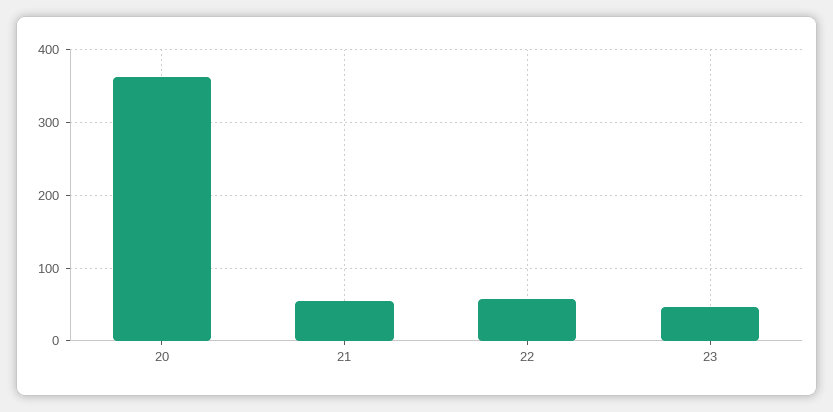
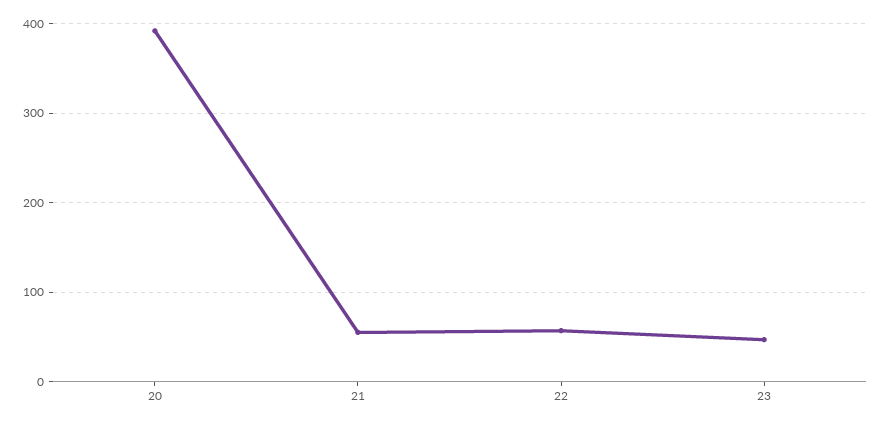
  {
-   "20": 360,
+   "20": 390,
    "21": 60,
    "22": 60,
    "23": 50
  }

